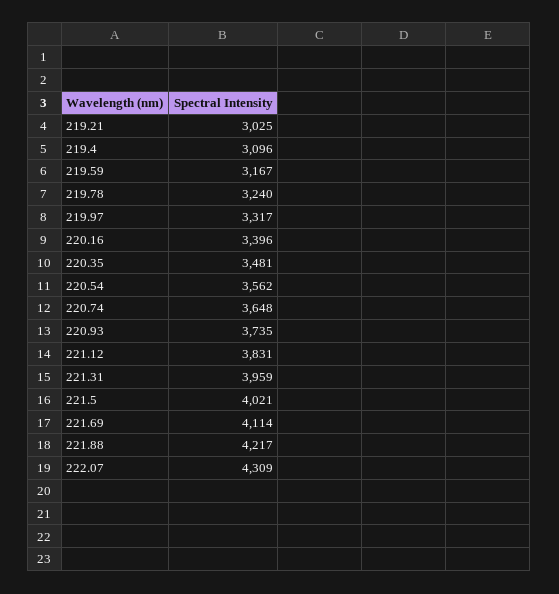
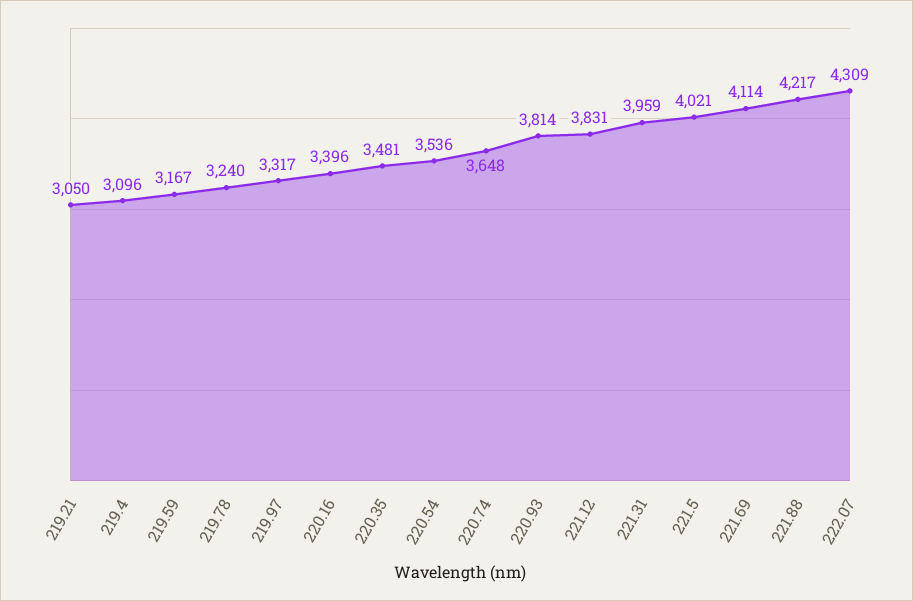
  {
-   "219.21": 3025,
+   "219.21": 3050,
    "219.4": 3096,
    "219.59": 3167,
    "219.78": 3240,
    "219.97": 3317,
    "220.16": 3396,
    "220.35": 3481,
-   "220.54": 3562,
+   "220.54": 3536,
    "220.74": 3648,
-   "220.93": 3735,
+   "220.93": 3814,
    "221.12": 3831,
    "221.31": 3959,
    "221.5": 4021,
    "221.69": 4114,
    "221.88": 4217,
    "222.07": 4309
  }

